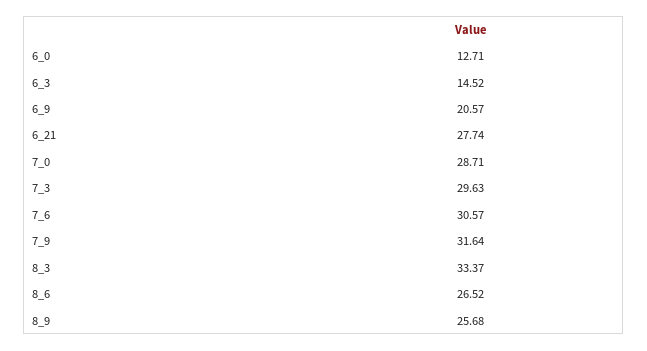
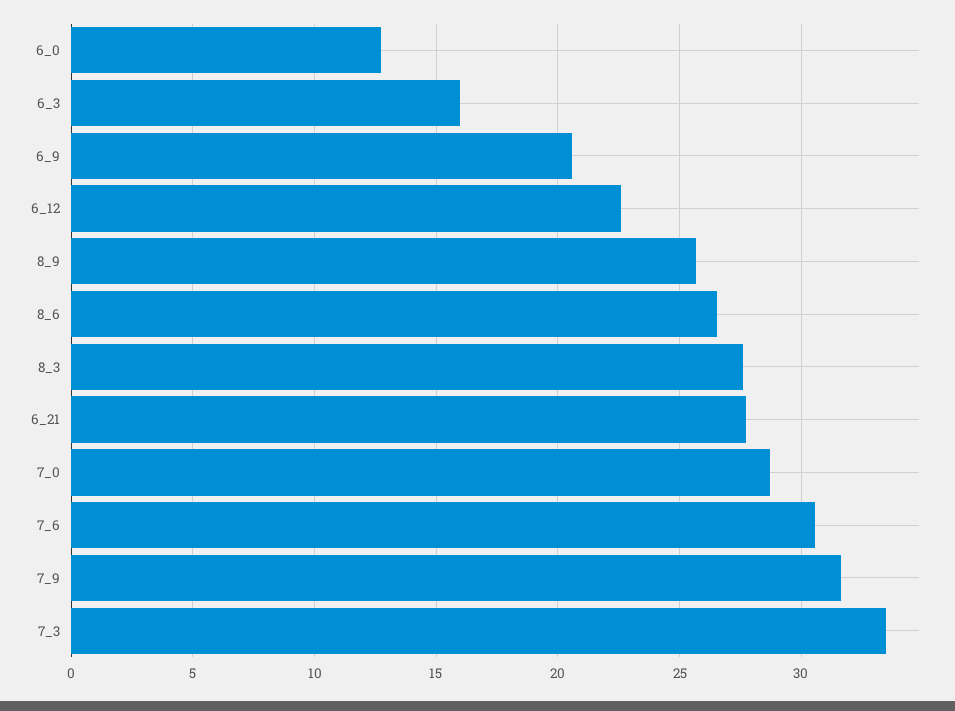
  {
    "6_0": 12.71,
-   "6_3": 14.52,
+   "6_3": 16,
    "6_9": 20.57,
    "6_21": 27.74,
    "7_0": 28.71,
-   "7_3": 29.63,
+   "7_3": 33.5,
    "7_6": 30.57,
    "7_9": 31.64,
-   "8_3": 33.37,
+   "8_3": 27.5,
    "8_6": 26.52,
-   "8_9": 25.68
+   "8_9": 25.68,
+   "6_12": 22.5
  }

